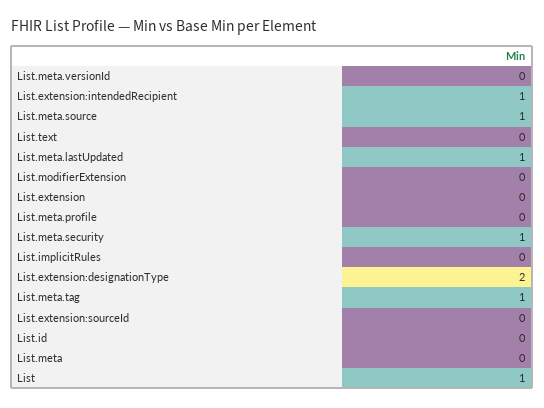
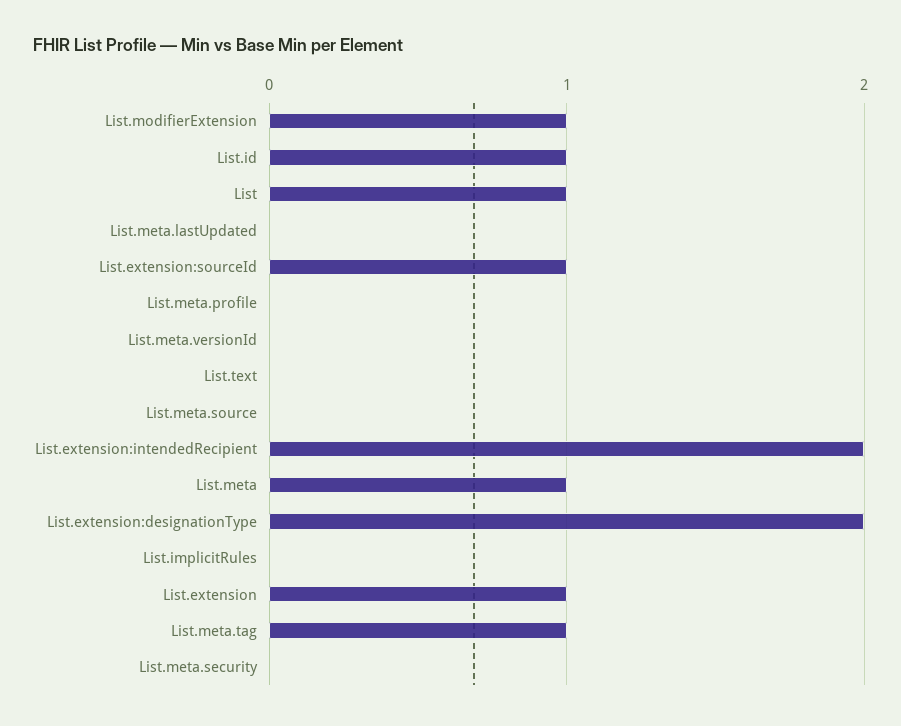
  {
    "List.meta.versionId": 0,
-   "List.extension:intendedRecipient": 1,
+   "List.extension:intendedRecipient": 2,
-   "List.meta.source": 1,
+   "List.meta.source": 0,
    "List.text": 0,
-   "List.meta.lastUpdated": 1,
+   "List.meta.lastUpdated": 0,
-   "List.modifierExtension": 0,
+   "List.modifierExtension": 1,
-   "List.extension": 0,
+   "List.extension": 1,
    "List.meta.profile": 0,
-   "List.meta.security": 1,
+   "List.meta.security": 0,
    "List.implicitRules": 0,
    "List.extension:designationType": 2,
    "List.meta.tag": 1,
-   "List.extension:sourceId": 0,
+   "List.extension:sourceId": 1,
-   "List.id": 0,
+   "List.id": 1,
-   "List.meta": 0,
+   "List.meta": 1,
    "List": 1
  }

